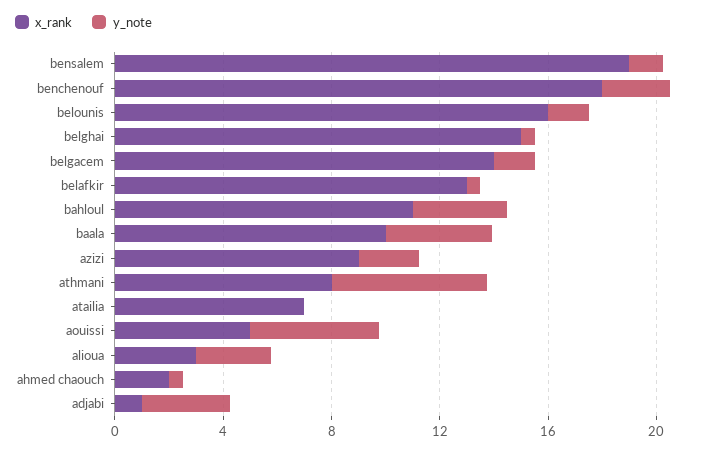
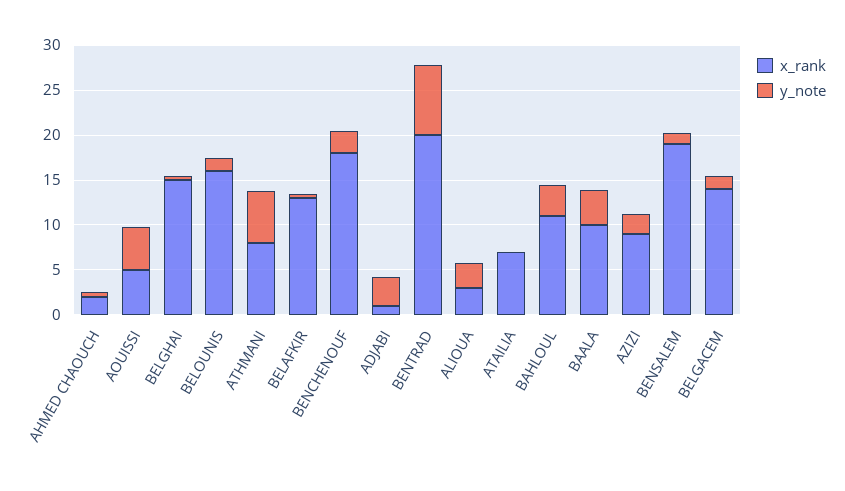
  {
    "x_rank": {
      "bensalem": 19,
      "benchenouf": 18,
      "belounis": 16,
      "belghai": 15,
      "belgacem": 14,
      "belafkir": 13,
      "bahloul": 11,
      "baala": 10,
      "azizi": 9,
      "athmani": 8,
      "atailia": 7,
      "aouissi": 5,
      "alioua": 3,
      "ahmed chaouch": 2,
-     "adjabi": 1
+     "adjabi": 1,
+     "BENTRAD": 20
    },
    "y_note": {
      "bensalem": 1,
      "benchenouf": 3,
      "belounis": 2,
      "belghai": 1,
      "belgacem": 2,
      "belafkir": 1,
      "bahloul": 4,
      "baala": 4,
      "azizi": 2,
      "athmani": 6,
      "atailia": 0,
      "aouissi": 5,
      "alioua": 3,
      "ahmed chaouch": 1,
-     "adjabi": 3
+     "adjabi": 3,
+     "BENTRAD": 8
    }
  }

